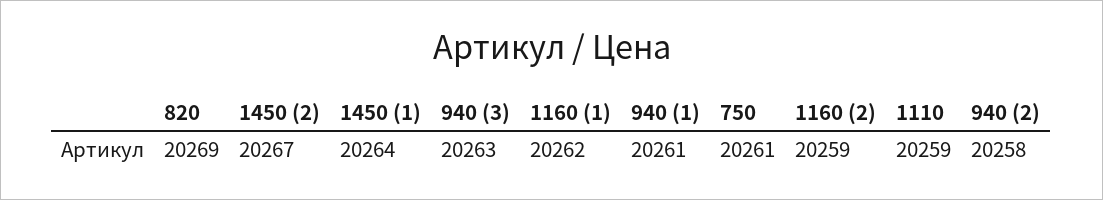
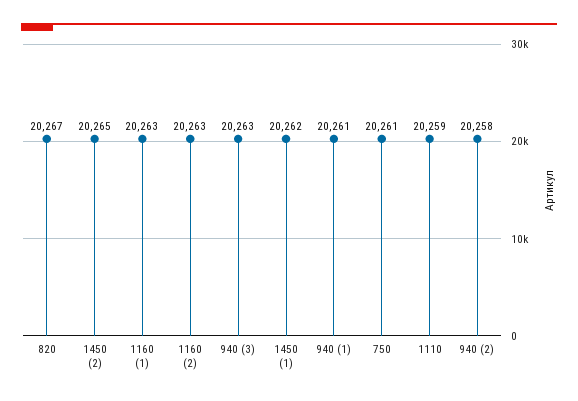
  {
-   "820": 20269,
+   "820": 20267,
-   "1450 (2)": 20267,
+   "1450 (2)": 20265,
-   "1450 (1)": 20264,
+   "1450 (1)": 20262,
    "940 (3)": 20263,
-   "1160 (1)": 20262,
+   "1160 (1)": 20263,
    "940 (1)": 20261,
    "750": 20261,
-   "1160 (2)": 20259,
+   "1160 (2)": 20263,
    "1110": 20259,
    "940 (2)": 20258
  }

